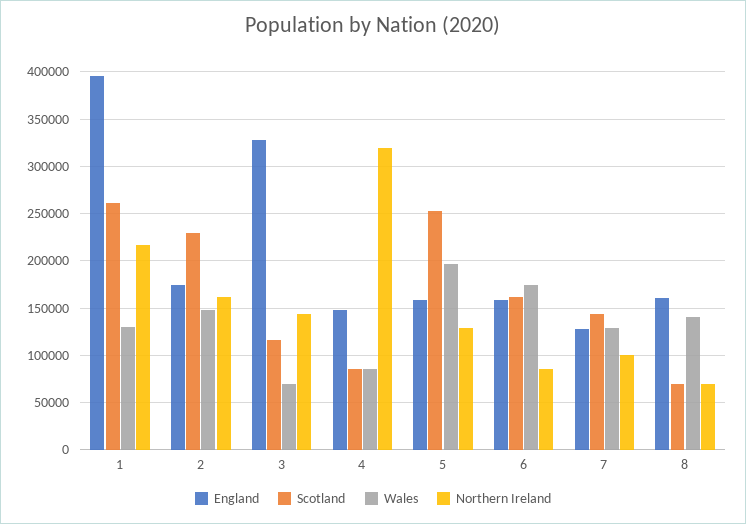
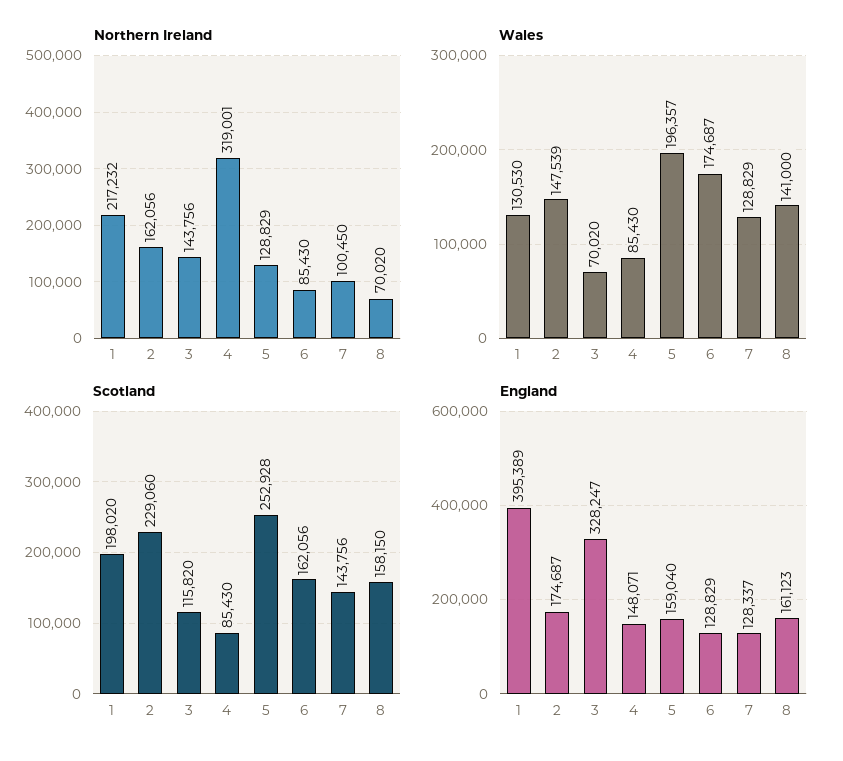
  {
    "England": {
      "1": 395389,
      "2": 174687,
      "3": 328247,
      "4": 148071,
      "5": 159040,
-     "6": 160000,
+     "6": 128829,
      "7": 128337,
      "8": 161123
    },
    "Scotland": {
-     "1": 260000,
+     "1": 198020,
      "2": 229060,
      "3": 115820,
      "4": 85430,
      "5": 252928,
      "6": 162056,
      "7": 143756,
-     "8": 70000
+     "8": 158150
    },
    "Wales": {
      "1": 130530,
      "2": 147539,
      "3": 70020,
      "4": 85430,
      "5": 196357,
      "6": 174687,
      "7": 128829,
      "8": 141000
    },
    "Northern Ireland": {
      "1": 217232,
      "2": 162056,
      "3": 143756,
      "4": 319001,
      "5": 128829,
      "6": 85430,
      "7": 100450,
      "8": 70020
    }
  }

